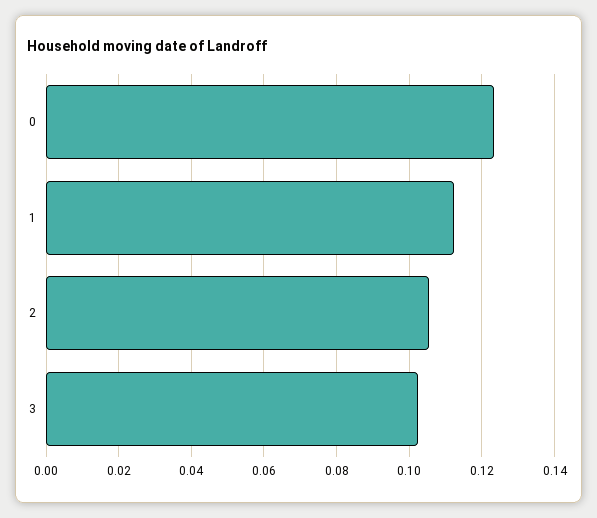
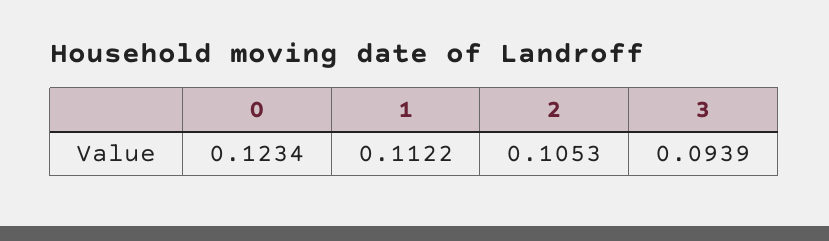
  {
    "0": 0.1234,
    "1": 0.1122,
    "2": 0.1053,
-   "3": 0.102
+   "3": 0.0939
  }

